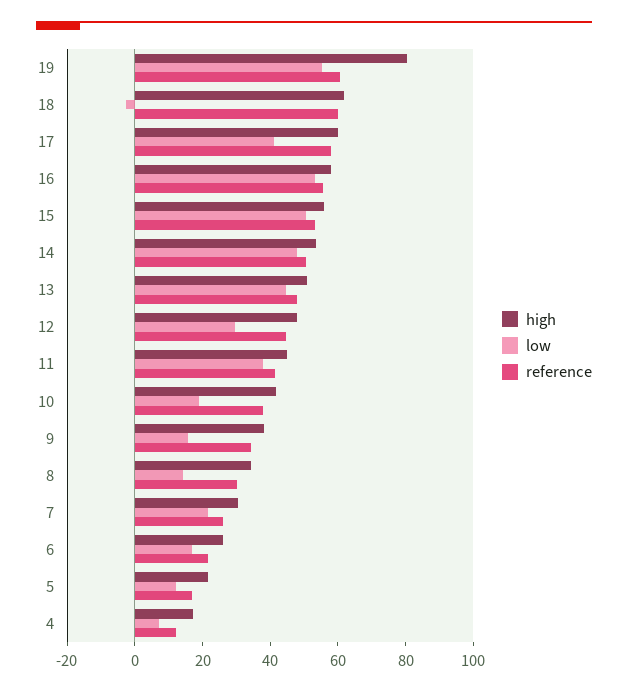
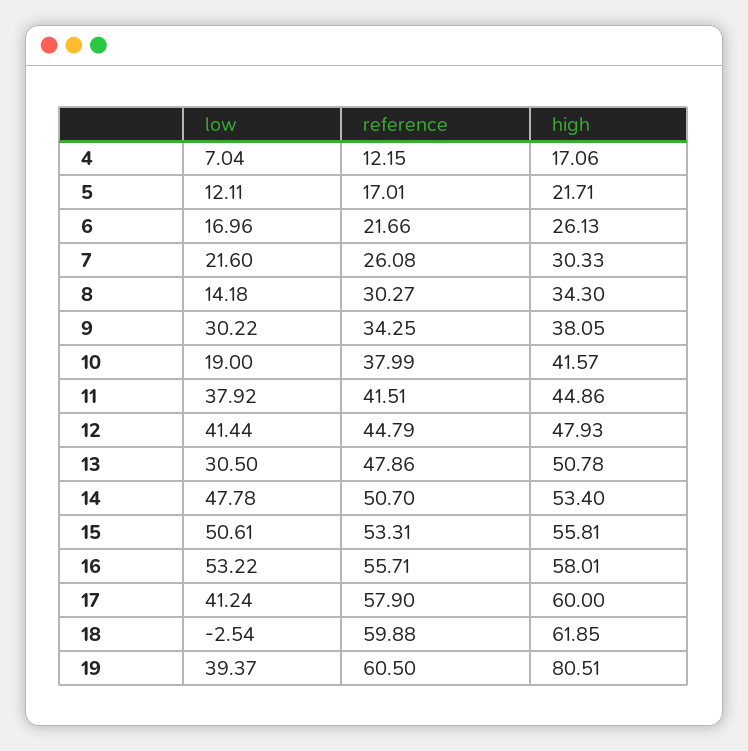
  {
    "high": {
      "19": 80.51,
      "18": 61.85,
      "17": 60,
      "16": 58.01,
      "15": 55.81,
      "14": 53.4,
      "13": 50.78,
      "12": 47.93,
      "11": 44.86,
      "10": 41.57,
      "9": 38.05,
      "8": 34.3,
      "7": 30.33,
      "6": 26.13,
      "5": 21.71,
      "4": 17.06
    },
    "low": {
-     "19": 55,
+     "19": 39.37,
      "18": -2.54,
      "17": 41.24,
      "16": 53.22,
      "15": 50.61,
      "14": 47.78,
-     "13": 45,
+     "13": 30.5,
-     "12": 30,
+     "12": 41.44,
      "11": 37.92,
      "10": 19,
-     "9": 15,
+     "9": 30.22,
      "8": 14.18,
      "7": 21.6,
      "6": 16.96,
      "5": 12.11,
      "4": 7.04
    },
    "reference": {
      "19": 60.5,
      "18": 59.88,
      "17": 57.9,
      "16": 55.71,
      "15": 53.31,
      "14": 50.7,
      "13": 47.86,
      "12": 44.79,
      "11": 41.51,
      "10": 37.99,
      "9": 34.25,
      "8": 30.27,
      "7": 26.08,
      "6": 21.66,
      "5": 17.01,
      "4": 12.15
    }
  }

